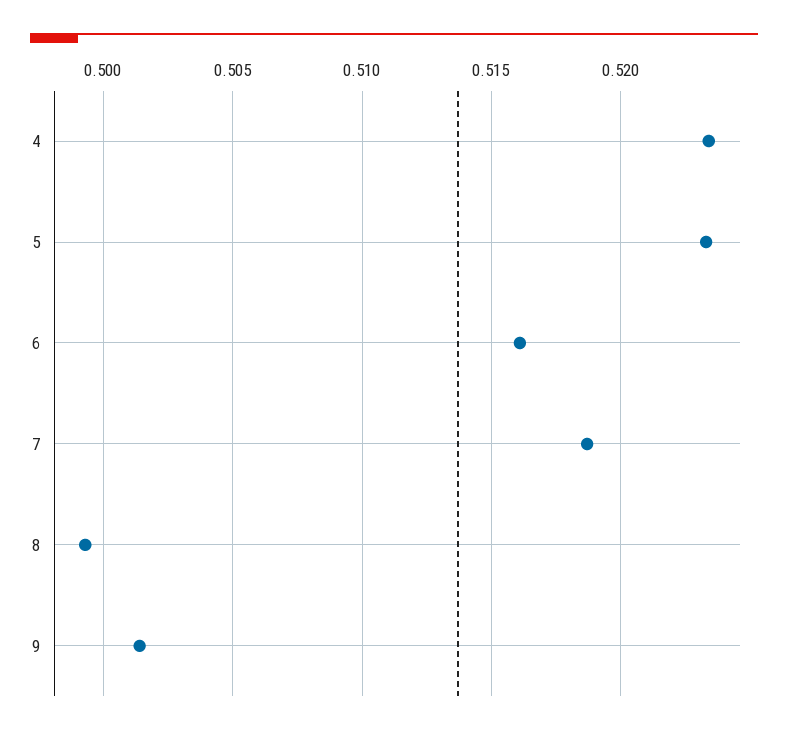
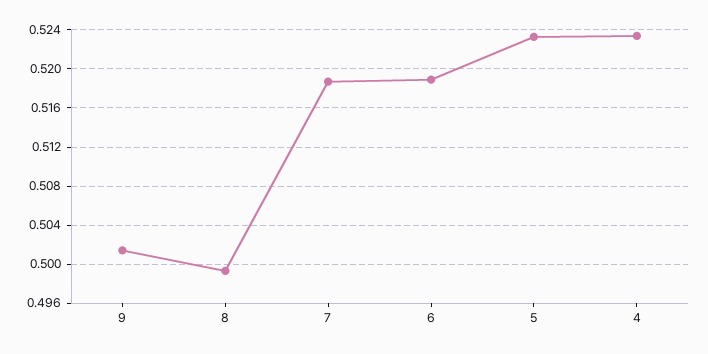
  {
    "4": 0.5235,
    "5": 0.5235,
-   "6": 0.516,
+   "6": 0.519,
    "7": 0.5185,
    "8": 0.4995,
    "9": 0.5015
  }

